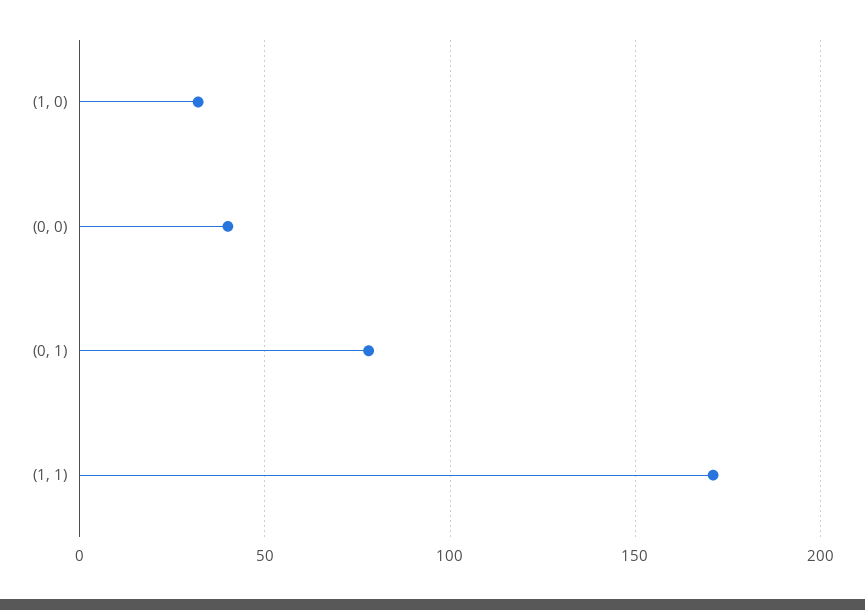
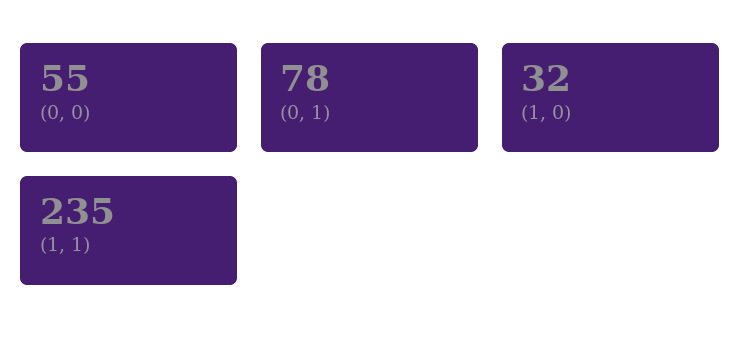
  {
    "(1, 0)": 32,
-   "(0, 0)": 40,
+   "(0, 0)": 55,
    "(0, 1)": 78,
-   "(1, 1)": 170
+   "(1, 1)": 235
  }

